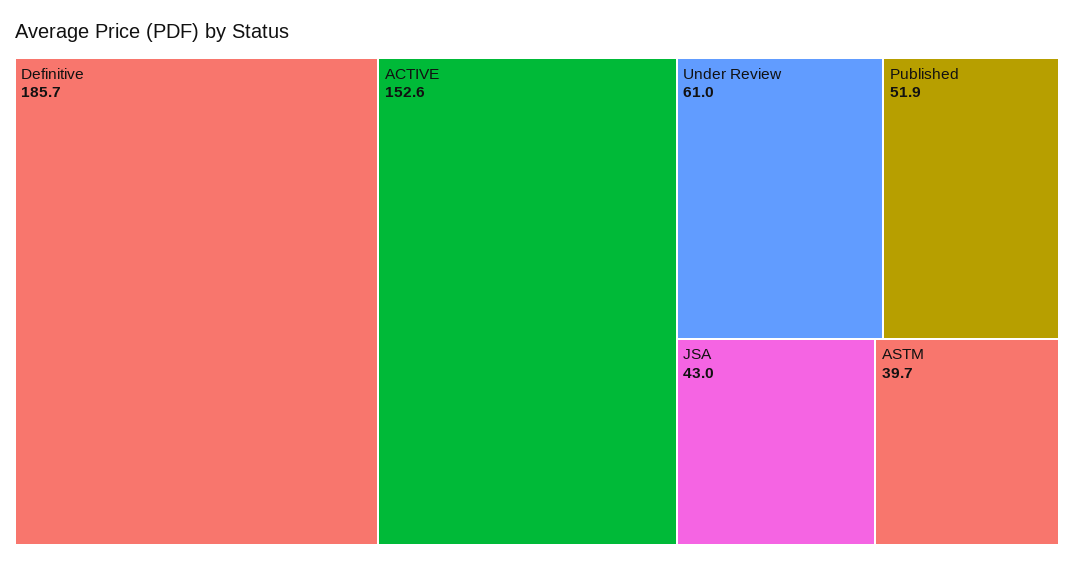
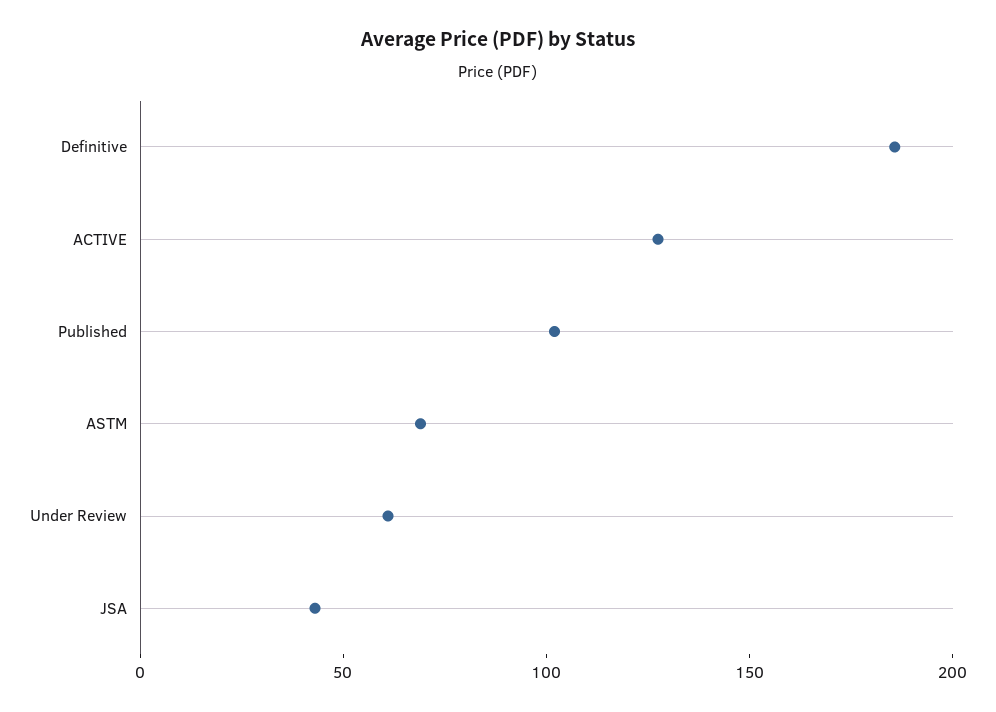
  {
    "Definitive": 185.7,
-   "ACTIVE": 152.6,
+   "ACTIVE": 130,
    "Under Review": 61,
-   "Published": 51.9,
+   "Published": 100,
    "JSA": 43,
-   "ASTM": 39.7
+   "ASTM": 70
  }

